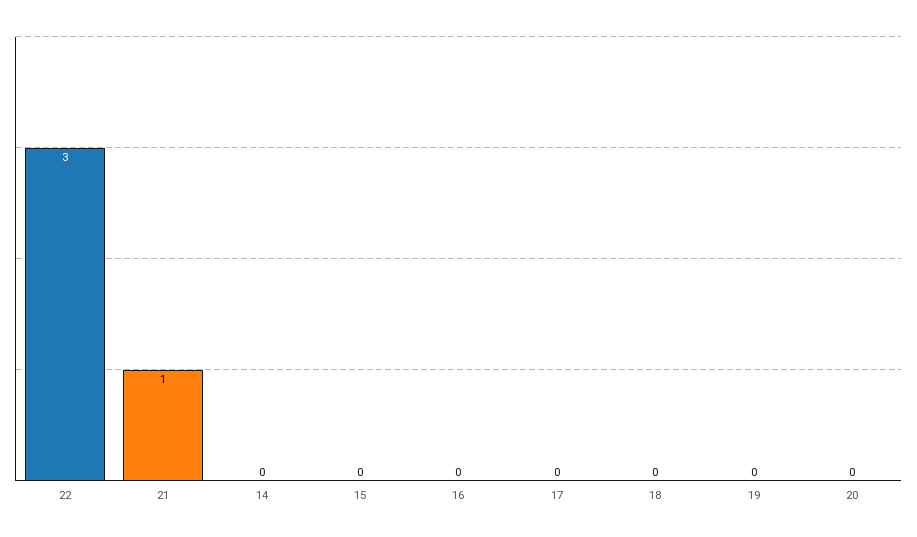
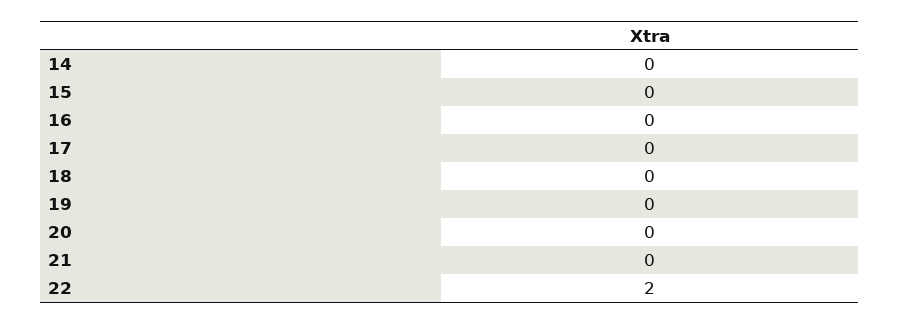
  {
-   "22": 3,
+   "22": 2,
-   "21": 1,
+   "21": 0,
    "14": 0,
    "15": 0,
    "16": 0,
    "17": 0,
    "18": 0,
    "19": 0,
    "20": 0
  }

